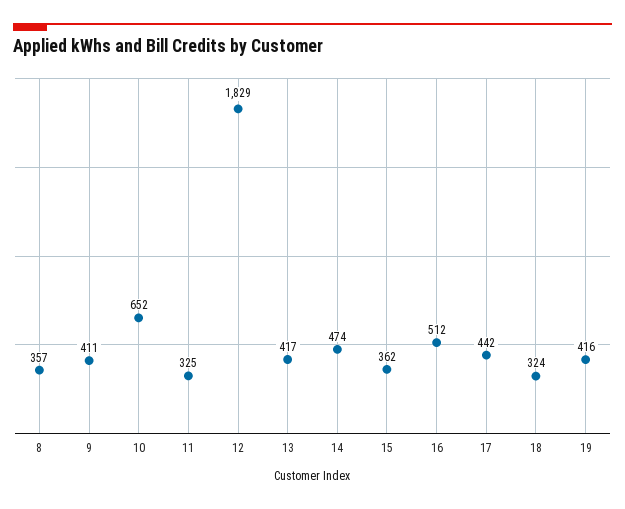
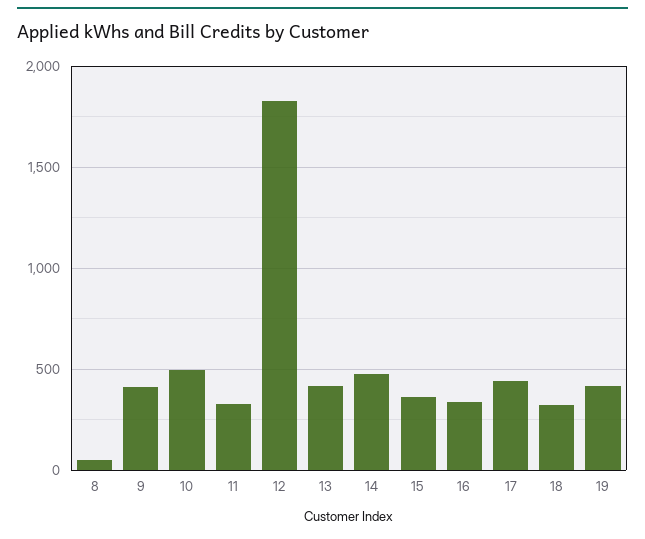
  {
-   "8": 357,
+   "8": 50,
    "9": 411,
-   "10": 652,
+   "10": 500,
    "11": 325,
    "12": 1829,
    "13": 417,
    "14": 474,
    "15": 362,
-   "16": 512,
+   "16": 350,
    "17": 442,
    "18": 324,
    "19": 416
  }

